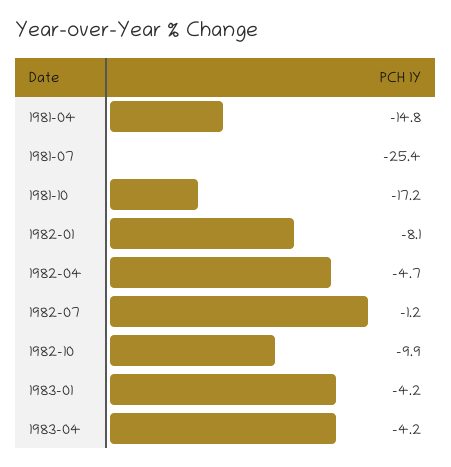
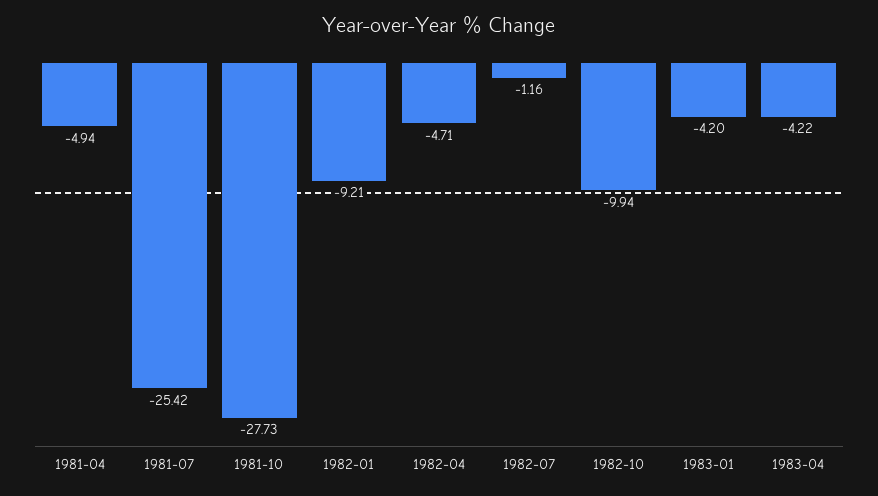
  {
-   "1981-04": -14.8,
+   "1981-04": -4.94,
    "1981-07": -25.42,
-   "1981-10": -17.2,
+   "1981-10": -27.73,
-   "1982-01": -8.1,
+   "1982-01": -9.21,
    "1982-04": -4.71,
    "1982-07": -1.16,
    "1982-10": -9.94,
    "1983-01": -4.2,
    "1983-04": -4.22
  }

